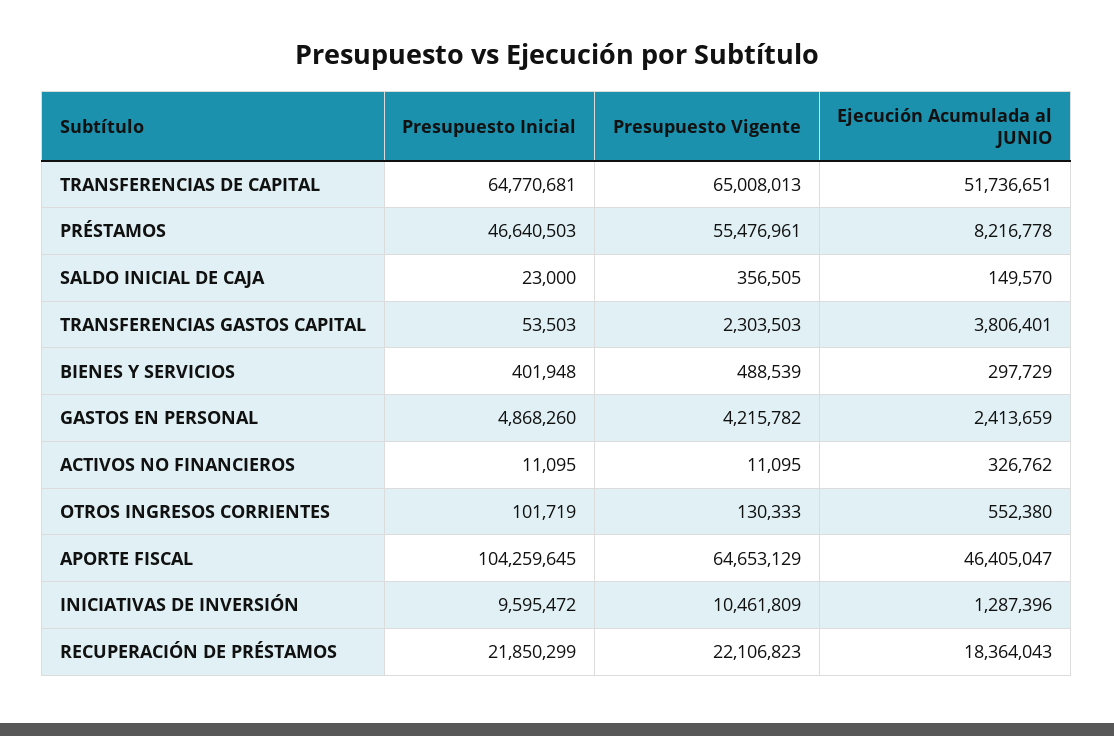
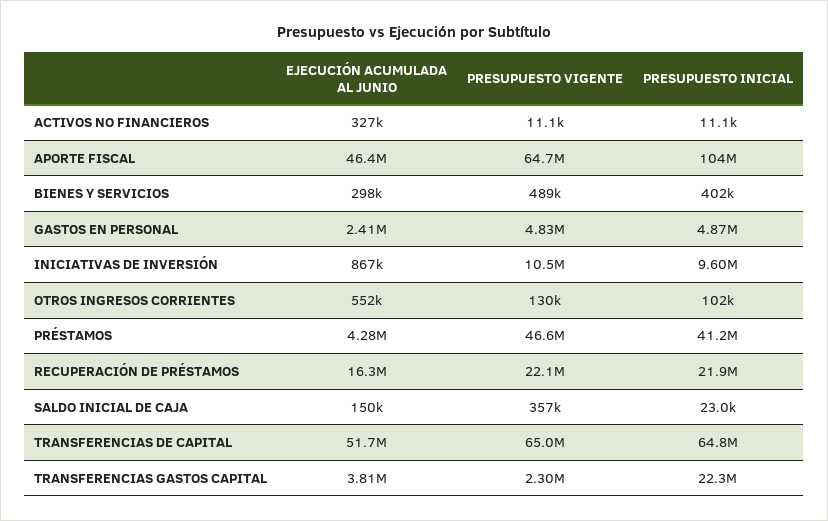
  {
    "Presupuesto Inicial": {
      "TRANSFERENCIAS DE CAPITAL": 64770681,
-     "PRÉSTAMOS": 46640503,
+     "PRÉSTAMOS": 41200000,
      "SALDO INICIAL DE CAJA": 23000,
-     "TRANSFERENCIAS GASTOS CAPITAL": 53503,
+     "TRANSFERENCIAS GASTOS CAPITAL": 22300000,
      "BIENES Y SERVICIOS": 401948,
      "GASTOS EN PERSONAL": 4868260,
      "ACTIVOS NO FINANCIEROS": 11095,
      "OTROS INGRESOS CORRIENTES": 101719,
      "APORTE FISCAL": 104259645,
      "INICIATIVAS DE INVERSIÓN": 9595472,
      "RECUPERACIÓN DE PRÉSTAMOS": 21850299
    },
    "Presupuesto Vigente": {
      "TRANSFERENCIAS DE CAPITAL": 65008013,
-     "PRÉSTAMOS": 55476961,
+     "PRÉSTAMOS": 46600000,
      "SALDO INICIAL DE CAJA": 356505,
      "TRANSFERENCIAS GASTOS CAPITAL": 2303503,
      "BIENES Y SERVICIOS": 488539,
-     "GASTOS EN PERSONAL": 4215782,
+     "GASTOS EN PERSONAL": 4830000,
      "ACTIVOS NO FINANCIEROS": 11095,
      "OTROS INGRESOS CORRIENTES": 130333,
      "APORTE FISCAL": 64653129,
      "INICIATIVAS DE INVERSIÓN": 10461809,
      "RECUPERACIÓN DE PRÉSTAMOS": 22106823
    },
    "Ejecución Acumulada al JUNIO": {
      "TRANSFERENCIAS DE CAPITAL": 51736651,
-     "PRÉSTAMOS": 8216778,
+     "PRÉSTAMOS": 4280000,
      "SALDO INICIAL DE CAJA": 149570,
      "TRANSFERENCIAS GASTOS CAPITAL": 3806401,
      "BIENES Y SERVICIOS": 297729,
      "GASTOS EN PERSONAL": 2413659,
      "ACTIVOS NO FINANCIEROS": 326762,
      "OTROS INGRESOS CORRIENTES": 552380,
      "APORTE FISCAL": 46405047,
-     "INICIATIVAS DE INVERSIÓN": 1287396,
+     "INICIATIVAS DE INVERSIÓN": 867000,
-     "RECUPERACIÓN DE PRÉSTAMOS": 18364043
+     "RECUPERACIÓN DE PRÉSTAMOS": 16300000
    }
  }

